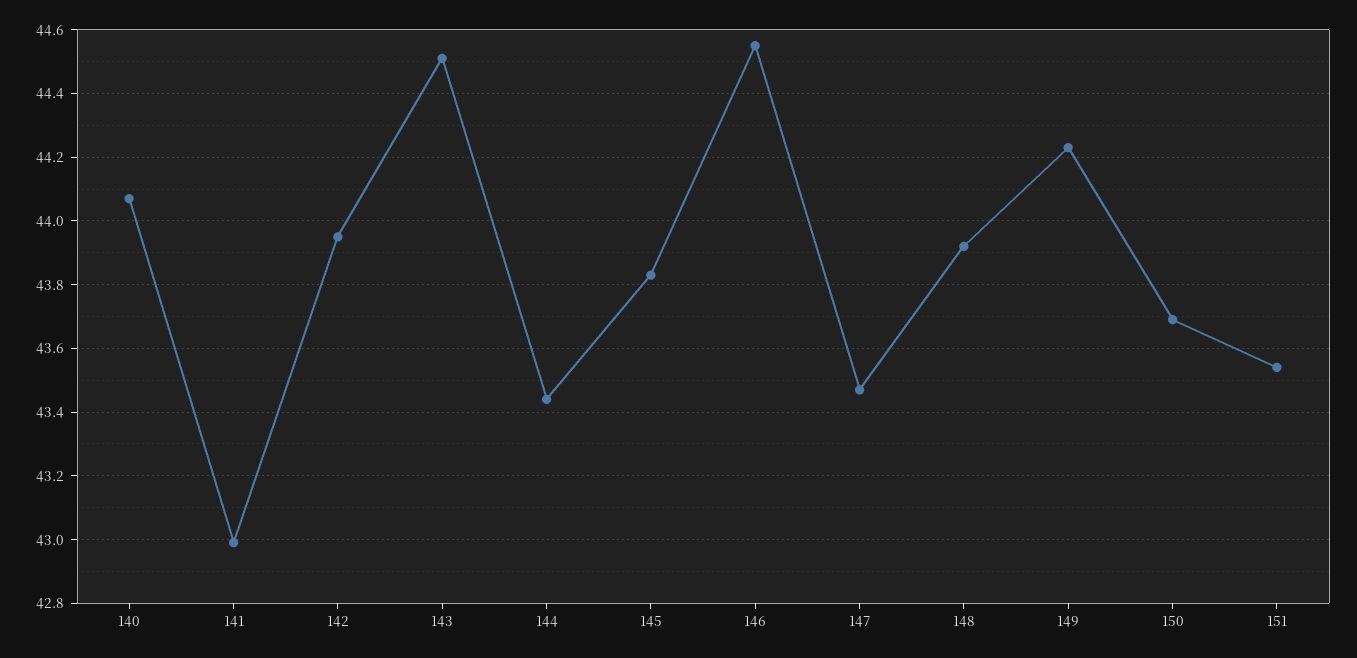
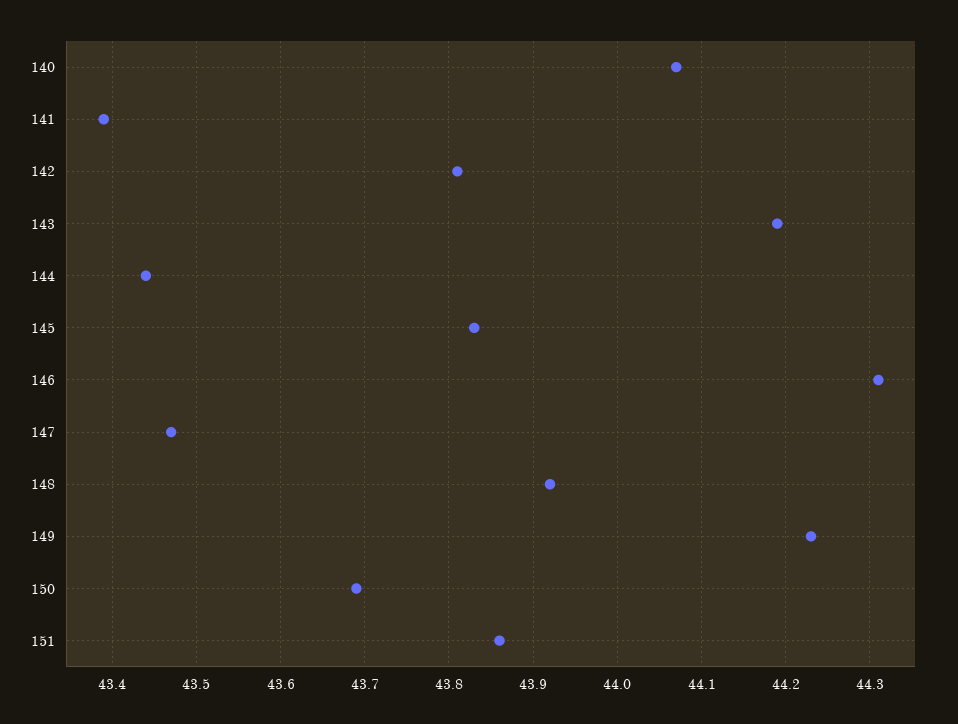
  {
    "140": 44.07,
-   "141": 43,
+   "141": 43.39,
-   "142": 43.95,
+   "142": 43.81,
-   "143": 44.5,
+   "143": 44.19,
    "144": 43.44,
    "145": 43.83,
-   "146": 44.55,
+   "146": 44.31,
    "147": 43.47,
    "148": 43.92,
    "149": 44.23,
    "150": 43.69,
-   "151": 43.55
+   "151": 43.86
  }

